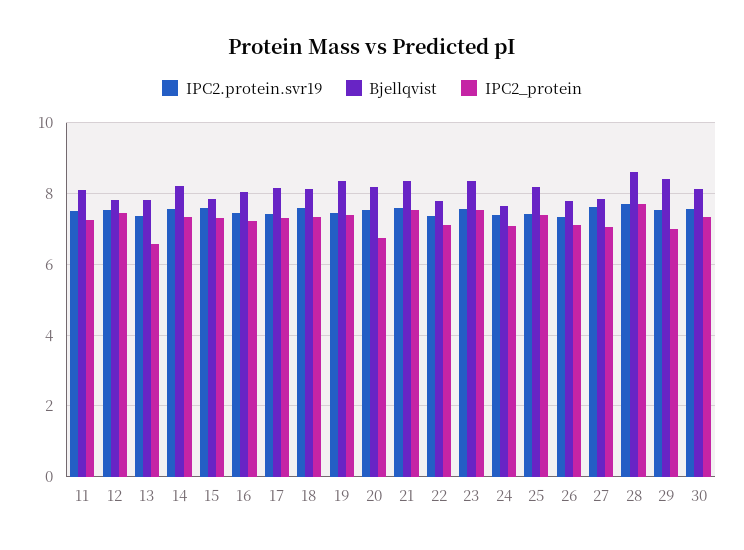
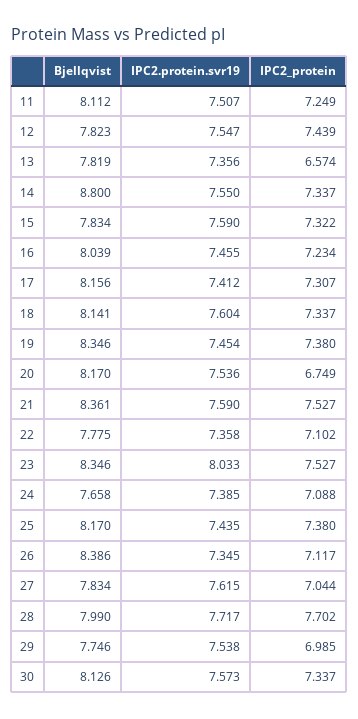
  {
    "IPC2.protein.svr19": {
      "11": 7.507,
      "12": 7.547,
      "13": 7.356,
      "14": 7.55,
      "15": 7.59,
      "16": 7.455,
      "17": 7.412,
      "18": 7.604,
      "19": 7.454,
      "20": 7.536,
      "21": 7.59,
      "22": 7.358,
-     "23": 7.6,
+     "23": 8.033,
      "24": 7.385,
      "25": 7.435,
      "26": 7.345,
      "27": 7.615,
      "28": 7.717,
      "29": 7.538,
      "30": 7.573
    },
    "Bjellqvist": {
      "11": 8.112,
      "12": 7.823,
      "13": 7.819,
-     "14": 8.2,
+     "14": 8.8,
      "15": 7.834,
      "16": 8.039,
      "17": 8.156,
      "18": 8.141,
      "19": 8.346,
      "20": 8.17,
      "21": 8.361,
      "22": 7.775,
      "23": 8.346,
      "24": 7.658,
      "25": 8.17,
-     "26": 7.8,
+     "26": 8.386,
      "27": 7.834,
-     "28": 8.6,
+     "28": 7.99,
-     "29": 8.4,
+     "29": 7.746,
      "30": 8.126
    },
    "IPC2_protein": {
      "11": 7.249,
      "12": 7.439,
      "13": 6.574,
      "14": 7.337,
      "15": 7.322,
      "16": 7.234,
      "17": 7.307,
      "18": 7.337,
      "19": 7.38,
      "20": 6.749,
      "21": 7.527,
      "22": 7.102,
      "23": 7.527,
      "24": 7.088,
      "25": 7.38,
      "26": 7.117,
      "27": 7.044,
      "28": 7.702,
      "29": 6.985,
      "30": 7.337
    }
  }

